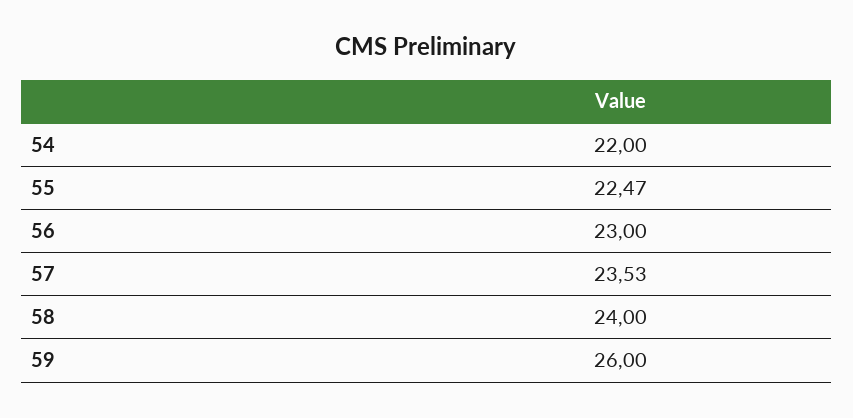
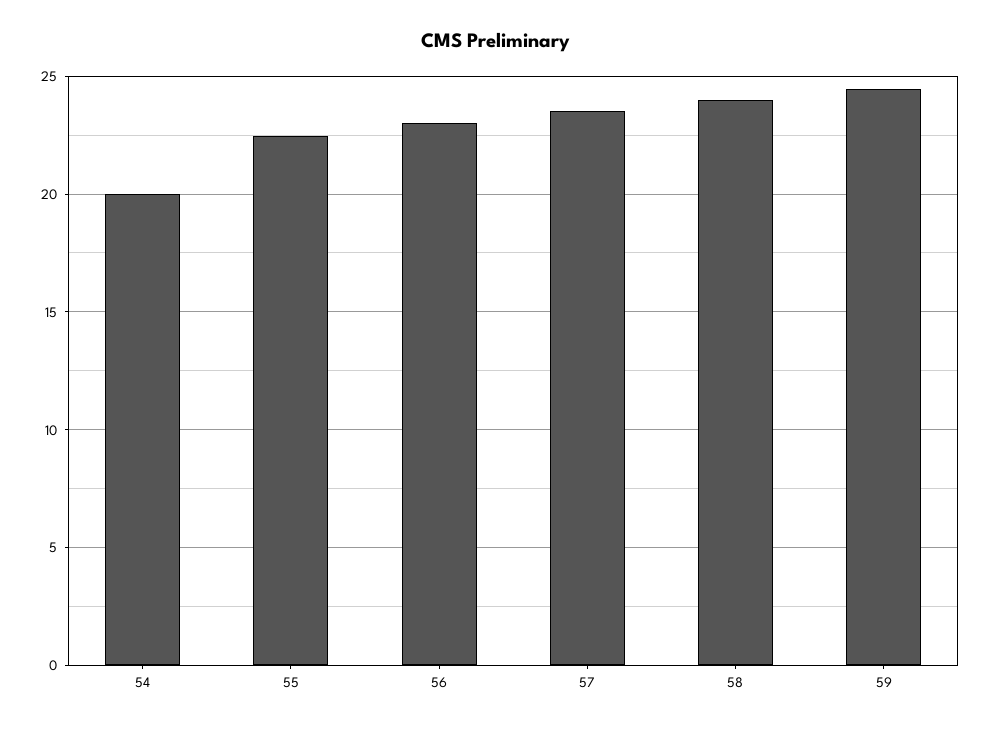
  {
-   "54": 22,
+   "54": 20,
    "55": 22.47,
    "56": 23,
    "57": 23.53,
    "58": 24,
-   "59": 26
+   "59": 24.5
  }

